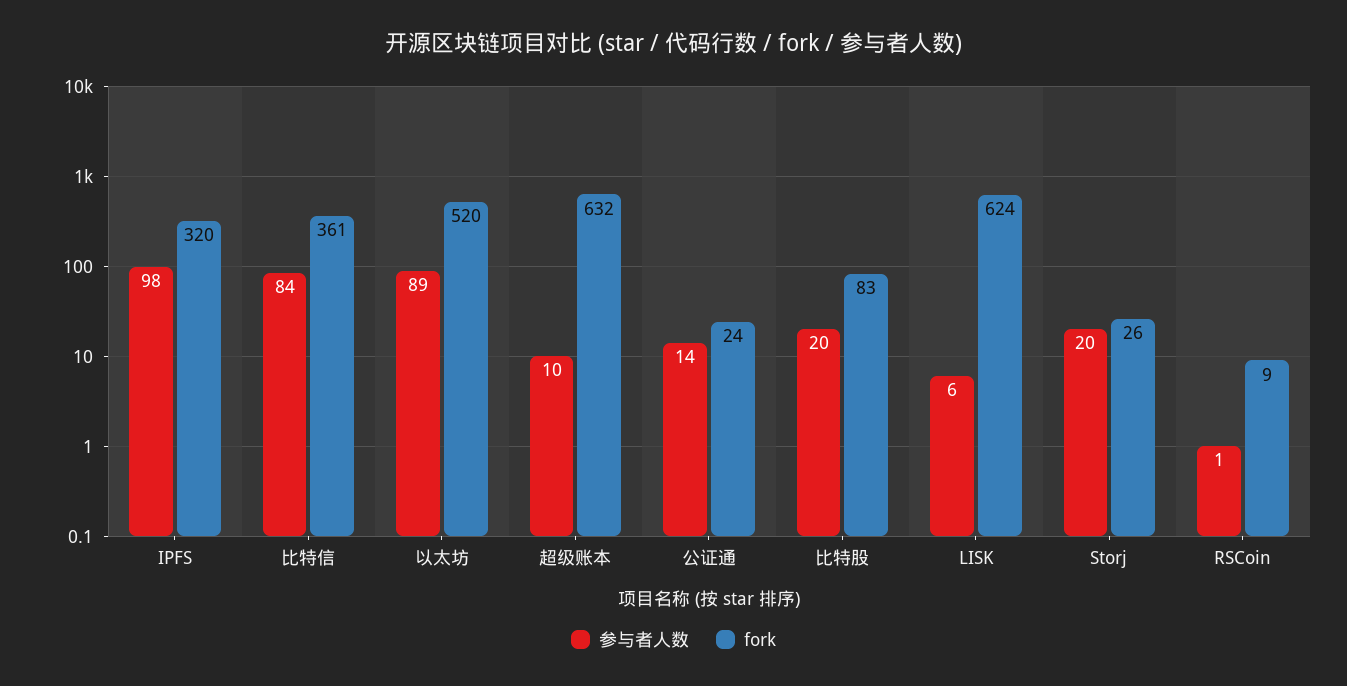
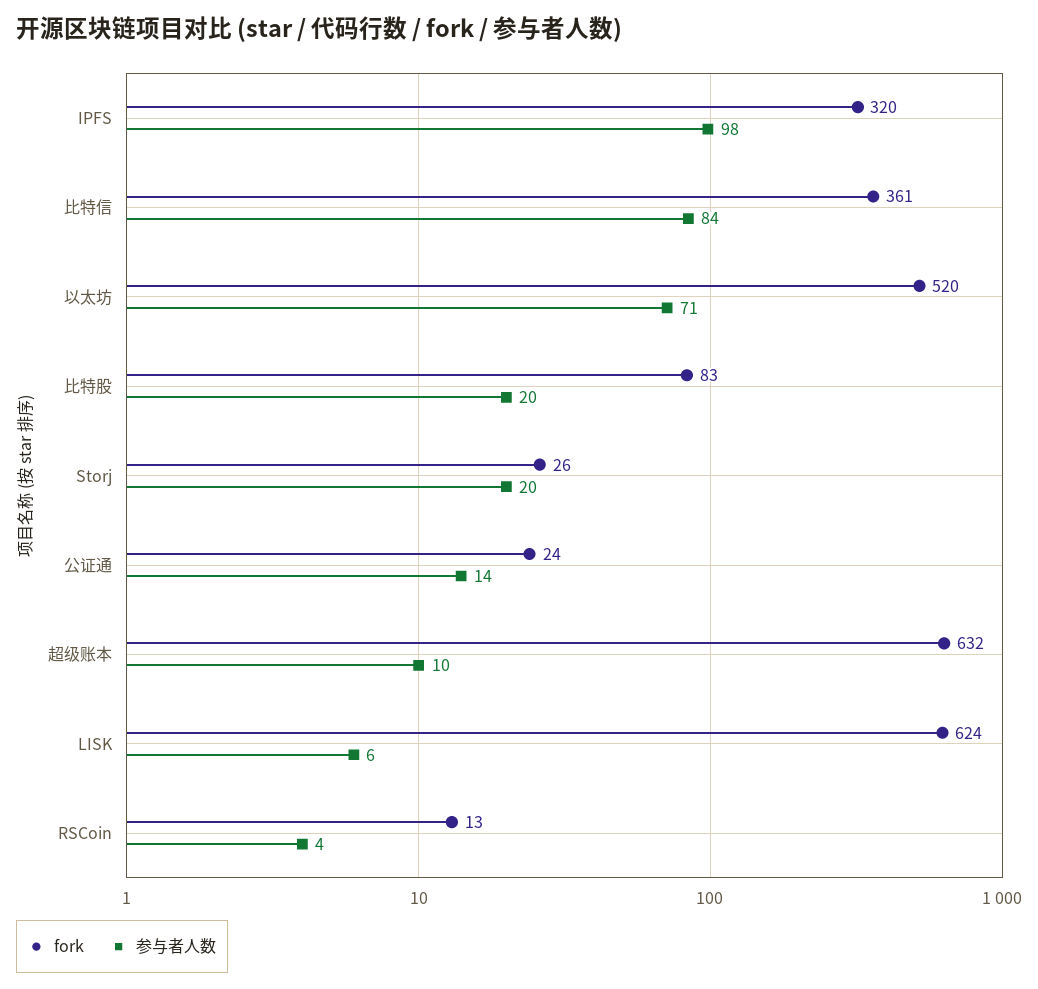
  {
    "参与者人数": {
      "IPFS": 98,
      "比特信": 84,
-     "以太坊": 89,
+     "以太坊": 71,
      "超级账本": 10,
      "公证通": 14,
      "比特股": 20,
      "LISK": 6,
      "Storj": 20,
-     "RSCoin": 1
+     "RSCoin": 4
    },
    "fork": {
      "IPFS": 320,
      "比特信": 361,
      "以太坊": 520,
      "超级账本": 632,
      "公证通": 24,
      "比特股": 83,
      "LISK": 624,
      "Storj": 26,
-     "RSCoin": 9
+     "RSCoin": 13
    }
  }

